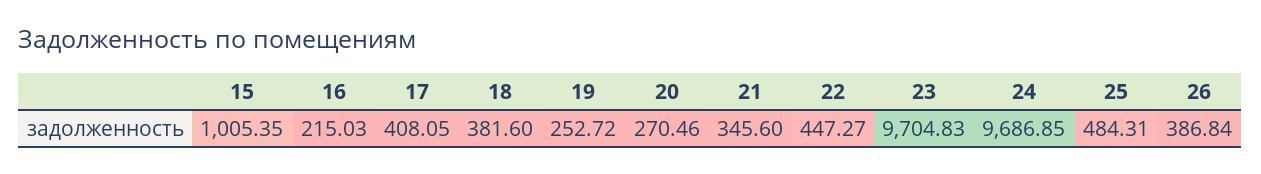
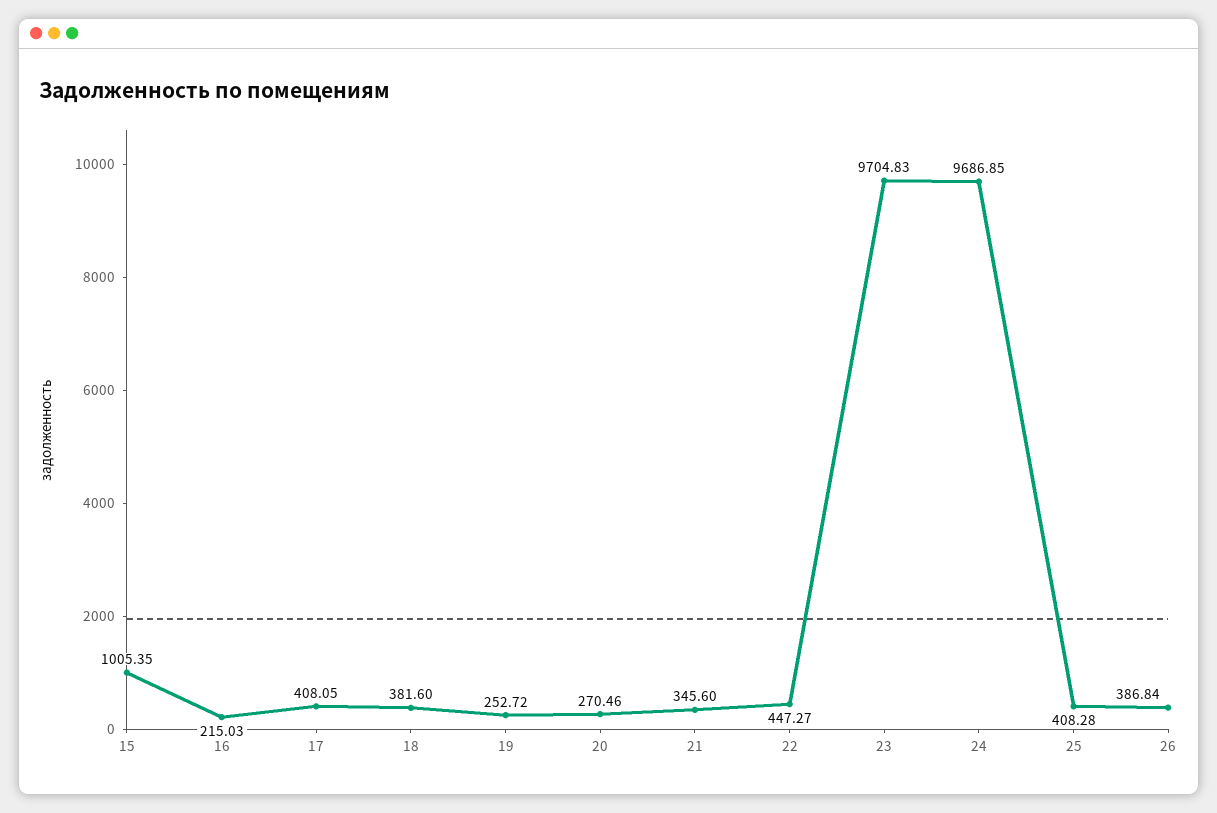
  {
    "15": 1005.35,
    "16": 215.03,
    "17": 408.05,
    "18": 381.6,
    "19": 252.72,
    "20": 270.46,
    "21": 345.6,
    "22": 447.27,
    "23": 9704.83,
    "24": 9686.85,
-   "25": 484.31,
+   "25": 408.28,
    "26": 386.84
  }

